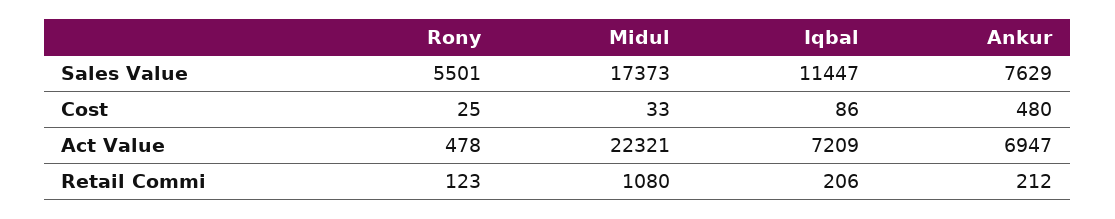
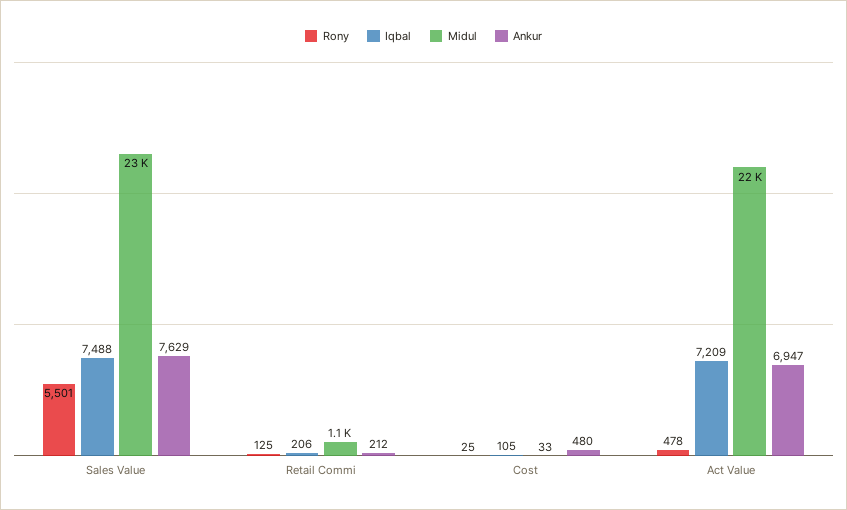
  {
    "Rony": {
      "Sales Value": 5501,
      "Cost": 25,
      "Act Value": 478,
-     "Retail Commi": 123
+     "Retail Commi": 125
    },
    "Midul": {
-     "Sales Value": 17373,
+     "Sales Value": 23000,
      "Cost": 33,
      "Act Value": 22321,
      "Retail Commi": 1080
    },
    "Iqbal": {
-     "Sales Value": 11447,
+     "Sales Value": 7488,
-     "Cost": 86,
+     "Cost": 105,
      "Act Value": 7209,
      "Retail Commi": 206
    },
    "Ankur": {
      "Sales Value": 7629,
      "Cost": 480,
      "Act Value": 6947,
      "Retail Commi": 212
    }
  }

